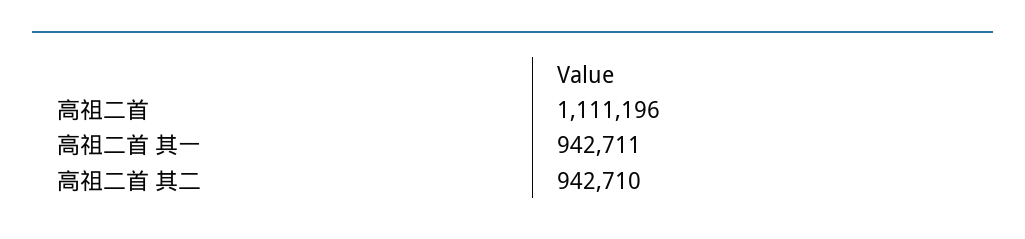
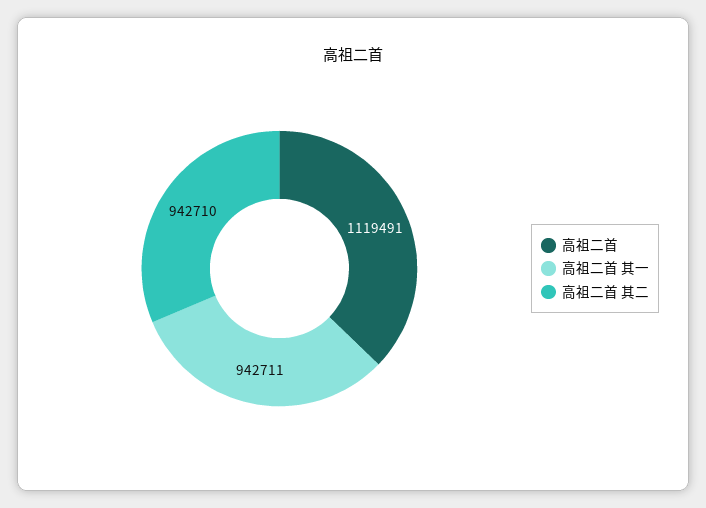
  {
-   "高祖二首": 1111196,
+   "高祖二首": 1119491,
    "高祖二首 其一": 942711,
    "高祖二首 其二": 942710
  }

